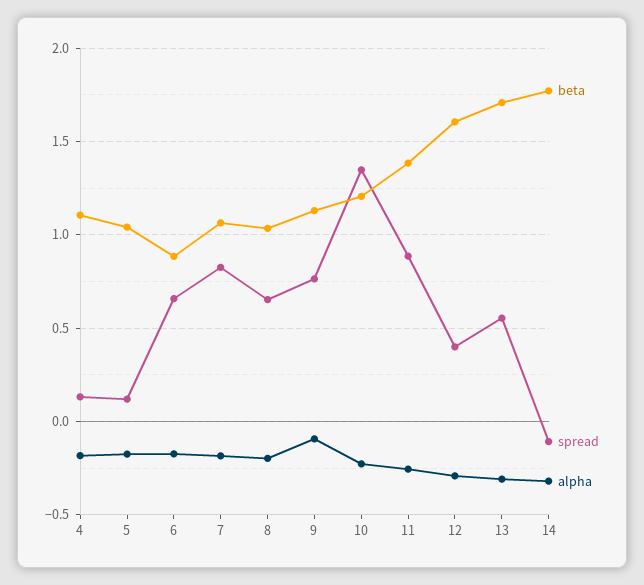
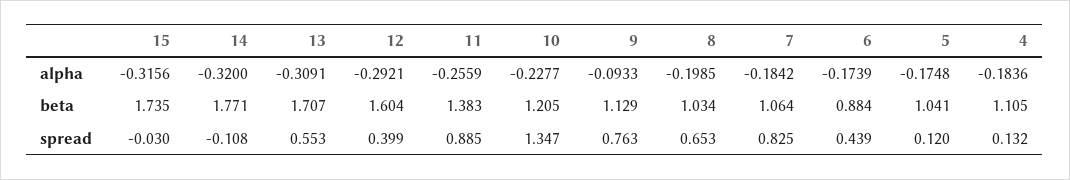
  {
    "beta": {
      "4": 1.105,
      "5": 1.041,
      "6": 0.884,
      "7": 1.064,
      "8": 1.034,
      "9": 1.129,
      "10": 1.205,
      "11": 1.383,
      "12": 1.604,
      "13": 1.707,
-     "14": 1.771
+     "14": 1.771,
+     "15": 1.735
    },
    "spread": {
      "4": 0.132,
      "5": 0.12,
-     "6": 0.65,
+     "6": 0.439,
      "7": 0.825,
      "8": 0.653,
      "9": 0.763,
      "10": 1.347,
      "11": 0.885,
      "12": 0.399,
      "13": 0.553,
-     "14": -0.108
+     "14": -0.108,
+     "15": -0.03
    },
    "alpha": {
      "4": -0.1836,
      "5": -0.1748,
      "6": -0.1739,
      "7": -0.1842,
      "8": -0.1985,
      "9": -0.0933,
      "10": -0.2277,
      "11": -0.2559,
      "12": -0.2921,
      "13": -0.3091,
-     "14": -0.32
+     "14": -0.32,
+     "15": -0.3156
    }
  }

